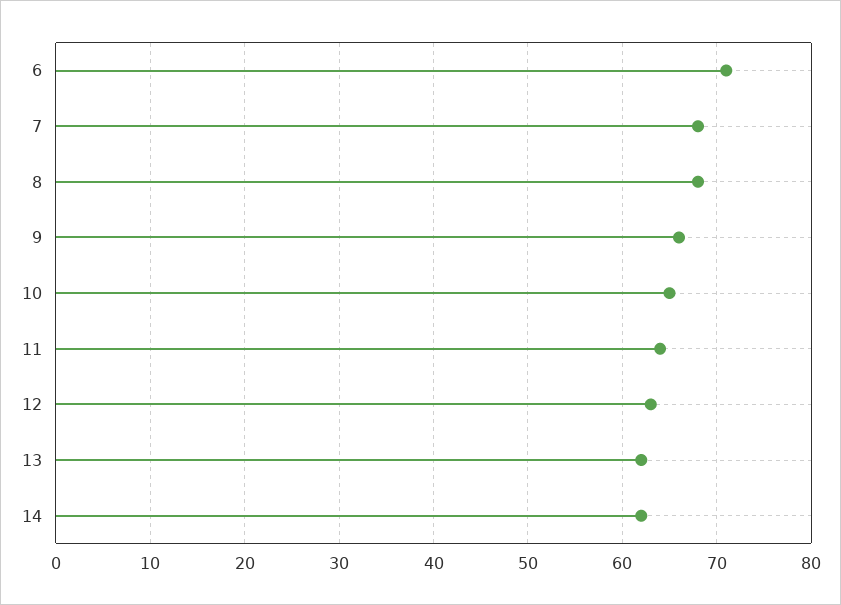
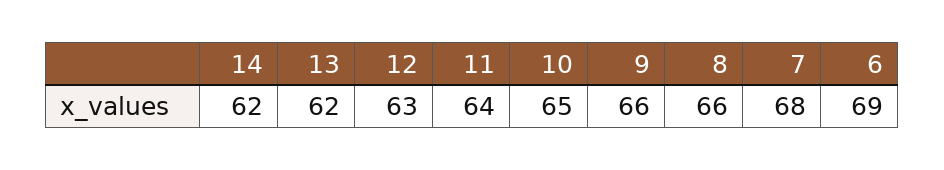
  {
-   "6": 71,
+   "6": 69,
    "7": 68,
-   "8": 68,
+   "8": 66,
    "9": 66,
    "10": 65,
    "11": 64,
    "12": 63,
    "13": 62,
    "14": 62
  }

